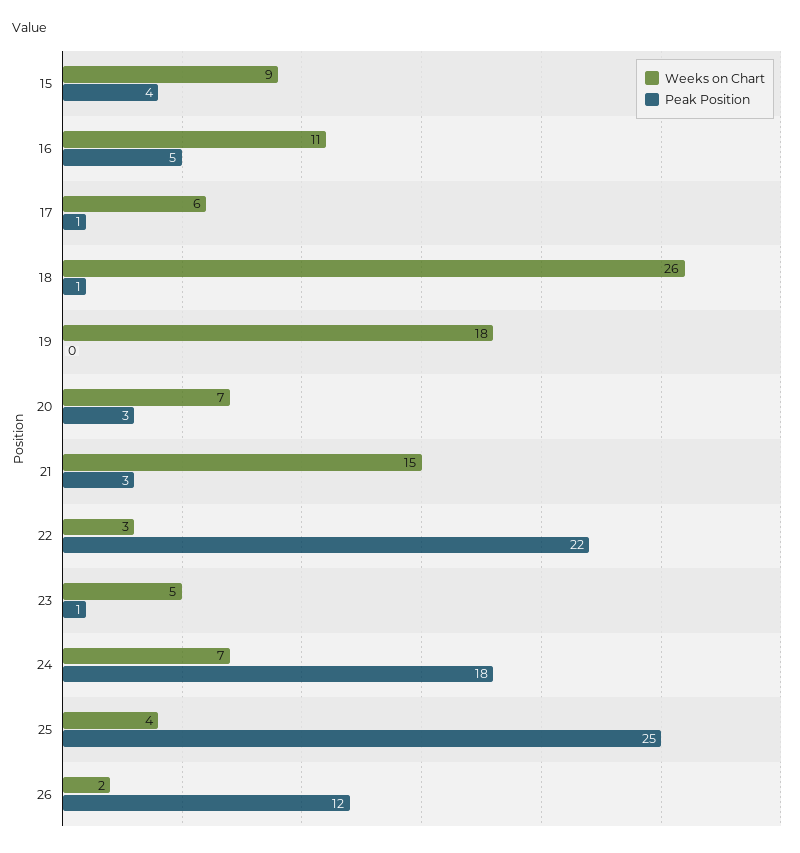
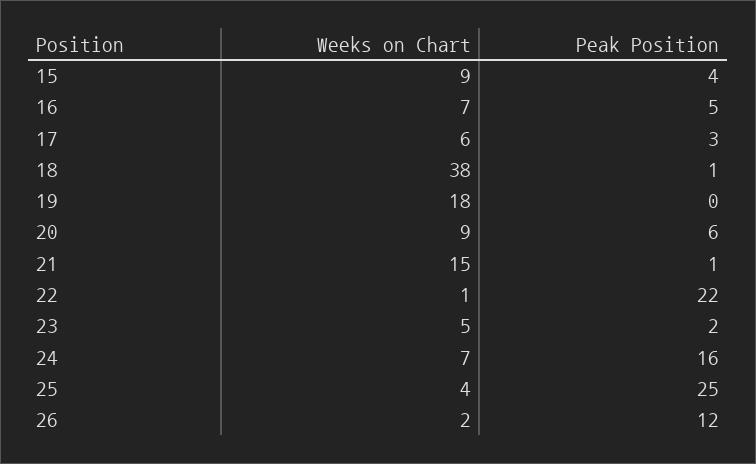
  {
    "Weeks on Chart": {
      "15": 9,
-     "16": 11,
+     "16": 7,
      "17": 6,
-     "18": 26,
+     "18": 38,
      "19": 18,
-     "20": 7,
+     "20": 9,
      "21": 15,
-     "22": 3,
+     "22": 1,
      "23": 5,
      "24": 7,
      "25": 4,
      "26": 2
    },
    "Peak Position": {
      "15": 4,
      "16": 5,
-     "17": 1,
+     "17": 3,
      "18": 1,
      "19": 0,
-     "20": 3,
+     "20": 6,
-     "21": 3,
+     "21": 1,
      "22": 22,
-     "23": 1,
+     "23": 2,
-     "24": 18,
+     "24": 16,
      "25": 25,
      "26": 12
    }
  }

